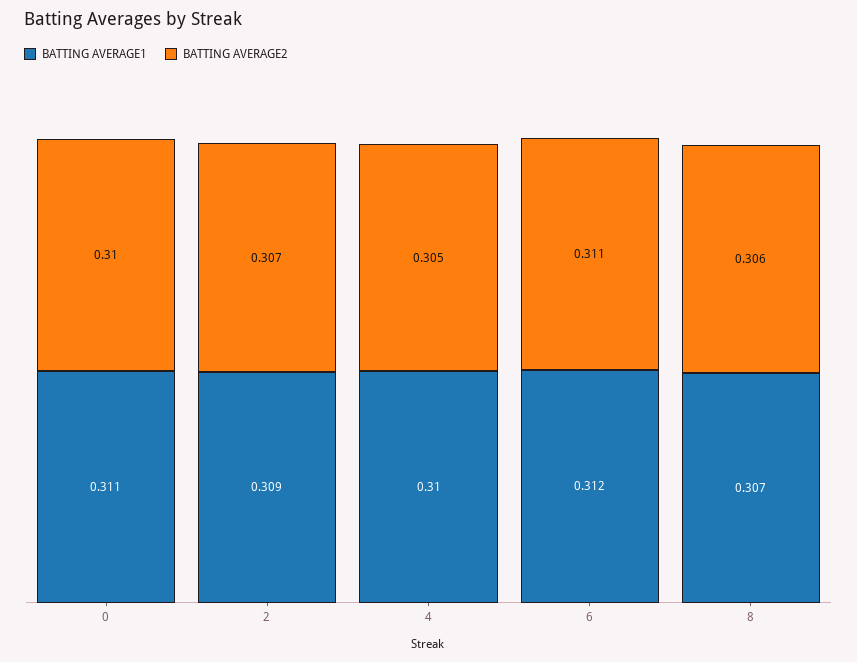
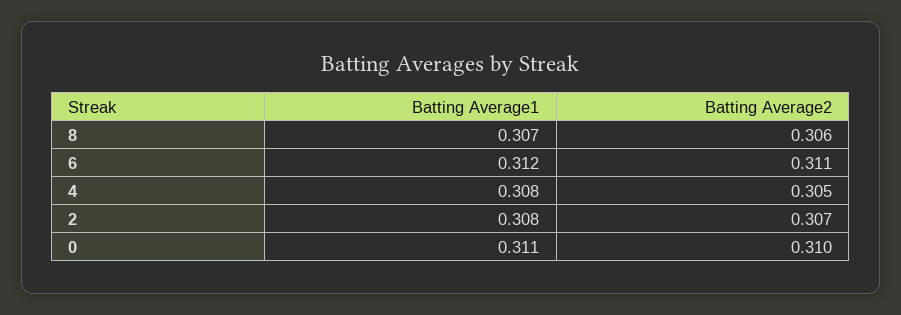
  {
    "BATTING AVERAGE1": {
      "0": 0.311,
-     "2": 0.309,
+     "2": 0.308,
-     "4": 0.31,
+     "4": 0.308,
      "6": 0.312,
      "8": 0.307
    },
    "BATTING AVERAGE2": {
      "0": 0.31,
      "2": 0.307,
      "4": 0.305,
      "6": 0.311,
      "8": 0.306
    }
  }

